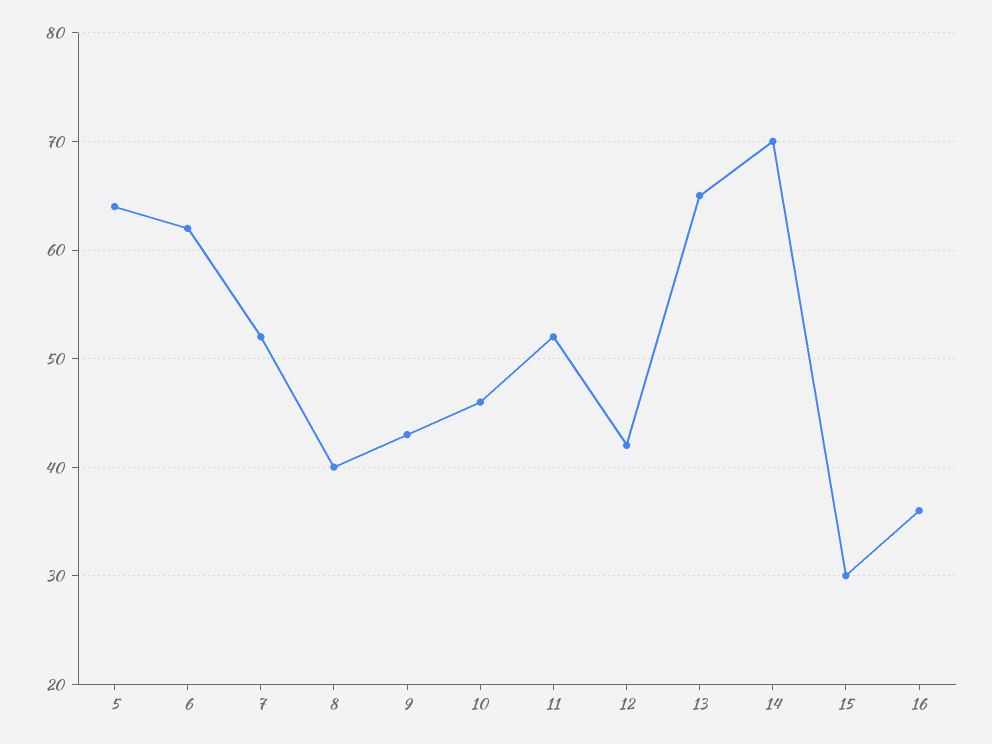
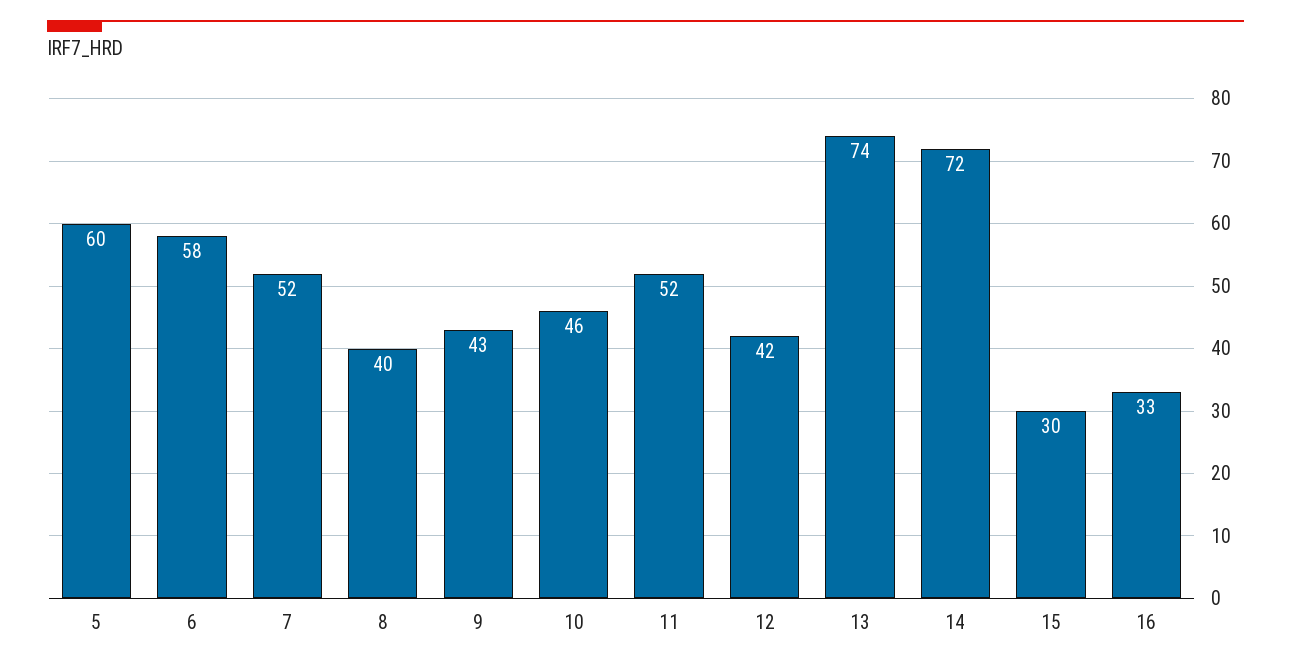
  {
-   "5": 64,
+   "5": 60,
-   "6": 62,
+   "6": 58,
    "7": 52,
    "8": 40,
    "9": 43,
    "10": 46,
    "11": 52,
    "12": 42,
-   "13": 65,
+   "13": 74,
-   "14": 70,
+   "14": 72,
    "15": 30,
-   "16": 36
+   "16": 33
  }

